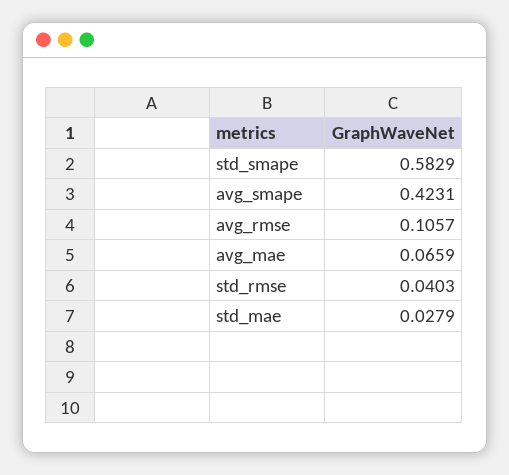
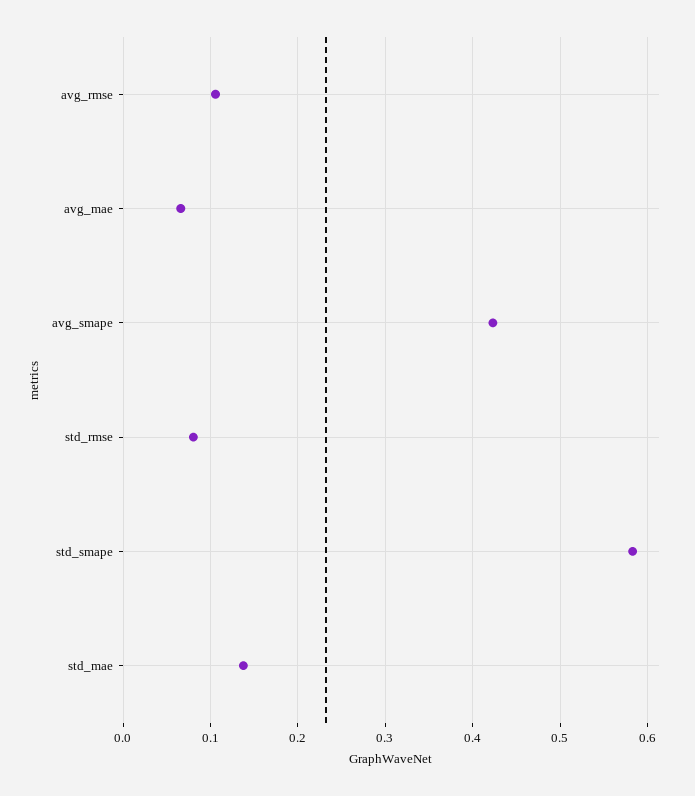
  {
    "std_smape": 0.5829,
    "avg_smape": 0.4231,
    "avg_rmse": 0.1057,
    "avg_mae": 0.0659,
-   "std_rmse": 0.0403,
+   "std_rmse": 0.08,
-   "std_mae": 0.0279
+   "std_mae": 0.14
  }

